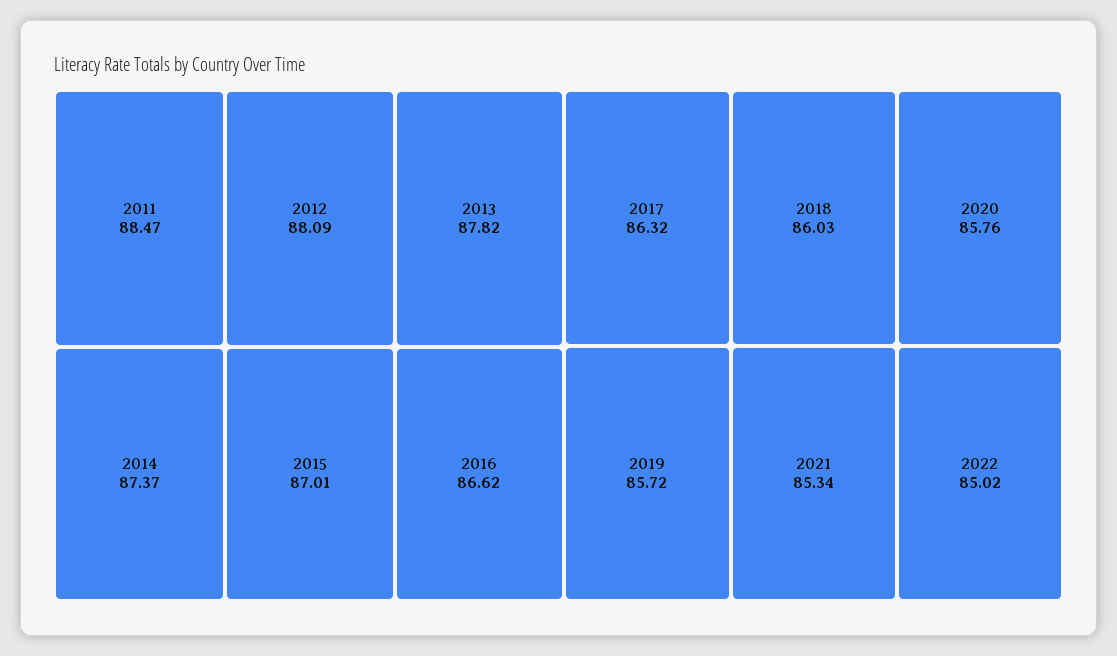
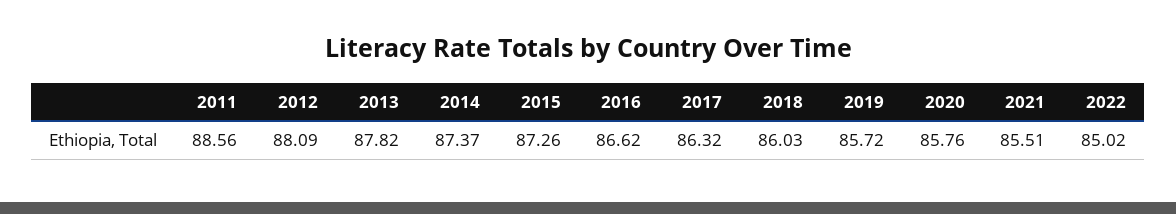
  {
-   "2011": 88.47,
+   "2011": 88.56,
    "2012": 88.09,
    "2013": 87.82,
    "2014": 87.37,
-   "2015": 87.01,
+   "2015": 87.26,
    "2016": 86.62,
    "2017": 86.32,
    "2018": 86.03,
    "2020": 85.76,
    "2019": 85.72,
-   "2021": 85.34,
+   "2021": 85.51,
    "2022": 85.02
  }

